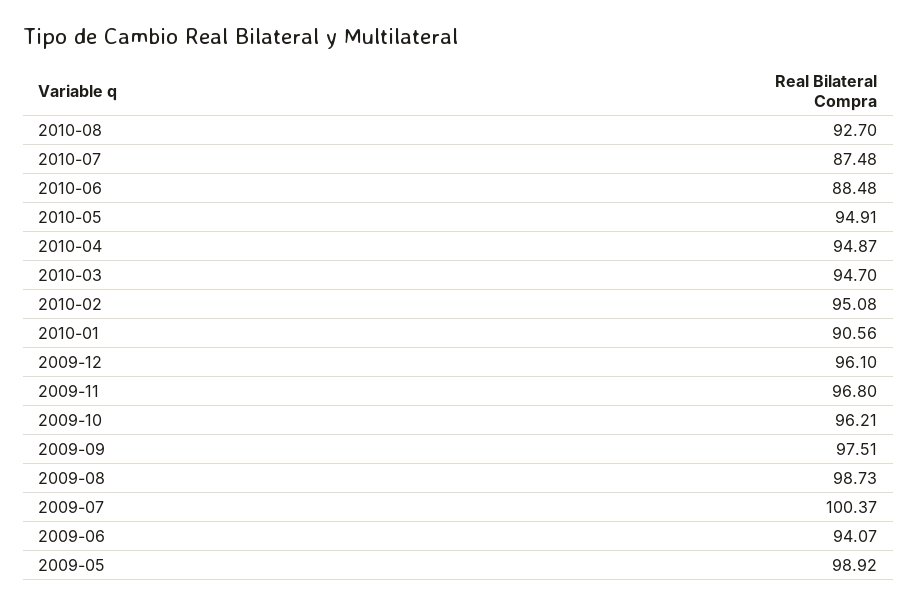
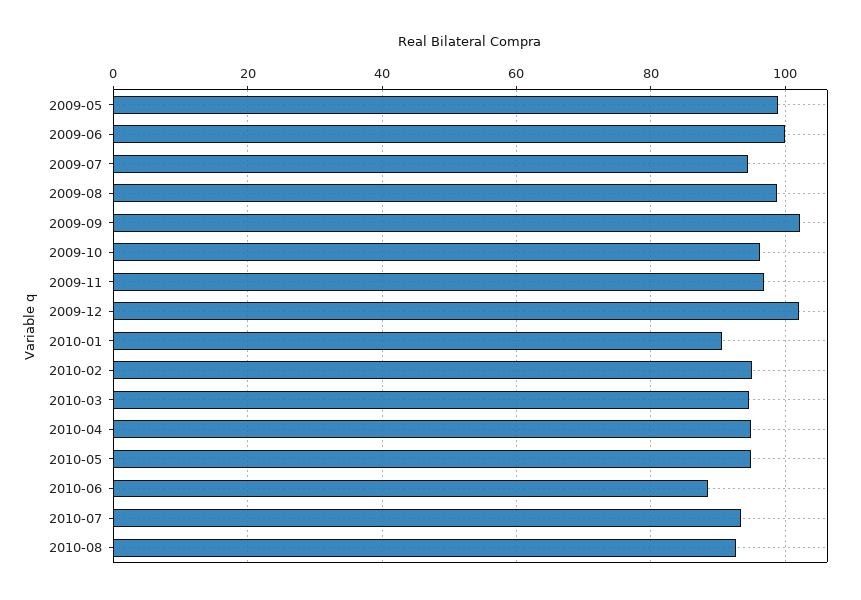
  {
    "2010-08": 92.7,
-   "2010-07": 87.48,
+   "2010-07": 94,
    "2010-06": 88.48,
    "2010-05": 94.91,
    "2010-04": 94.87,
    "2010-03": 94.7,
    "2010-02": 95.08,
    "2010-01": 90.56,
-   "2009-12": 96.1,
+   "2009-12": 102,
    "2009-11": 96.8,
    "2009-10": 96.21,
-   "2009-09": 97.51,
+   "2009-09": 102,
    "2009-08": 98.73,
-   "2009-07": 100.37,
+   "2009-07": 94,
-   "2009-06": 94.07,
+   "2009-06": 100,
    "2009-05": 98.92
  }

